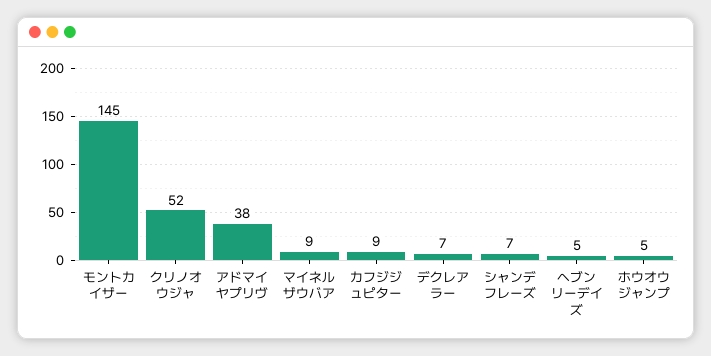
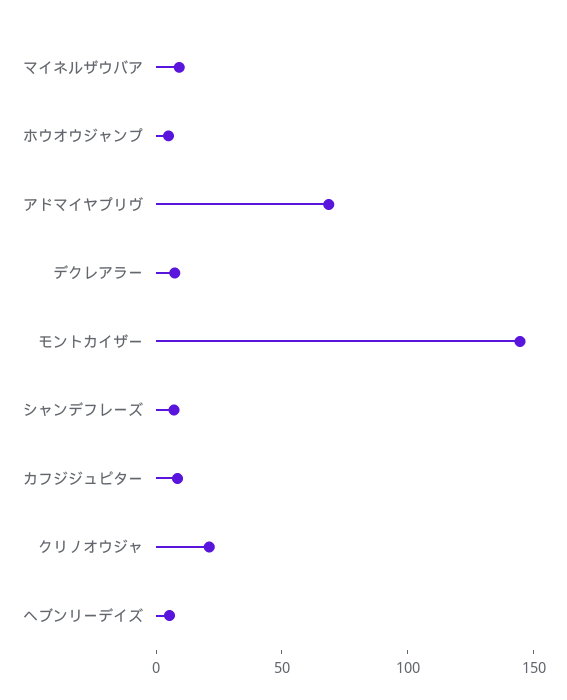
  {
    "モントカイザー": 145,
-   "クリノオウジャ": 52,
+   "クリノオウジャ": 20,
-   "アドマイヤプリヴ": 38,
+   "アドマイヤプリヴ": 70,
    "マイネルザウバア": 9,
    "カフジジュピター": 9,
    "デクレアラー": 7,
    "シャンデフレーズ": 7,
    "ヘブンリーデイズ": 5,
    "ホウオウジャンプ": 5
  }

